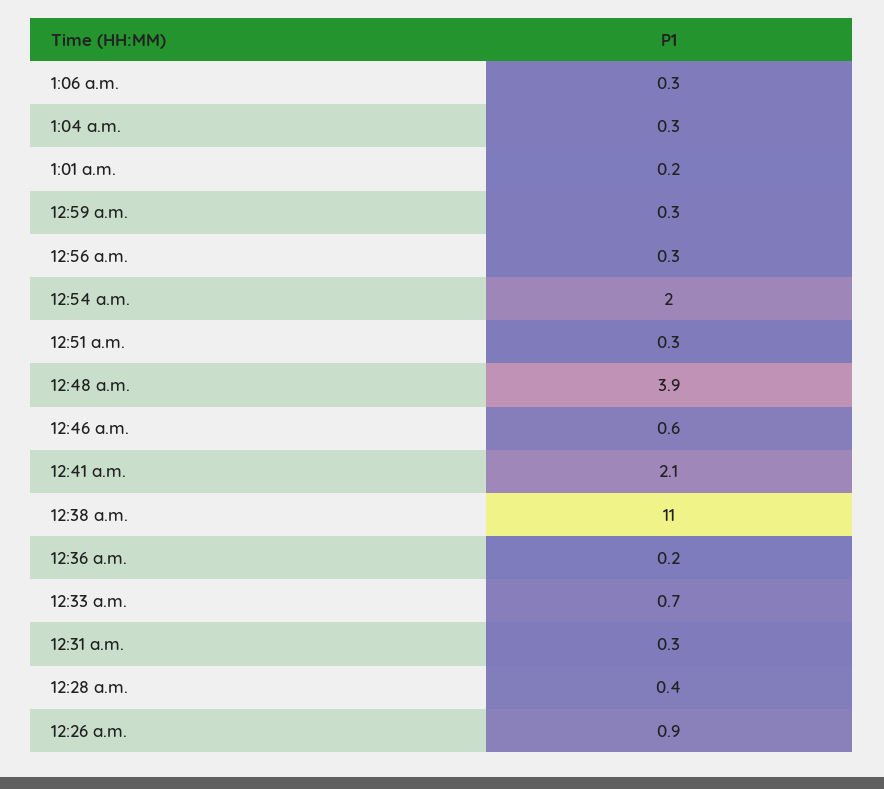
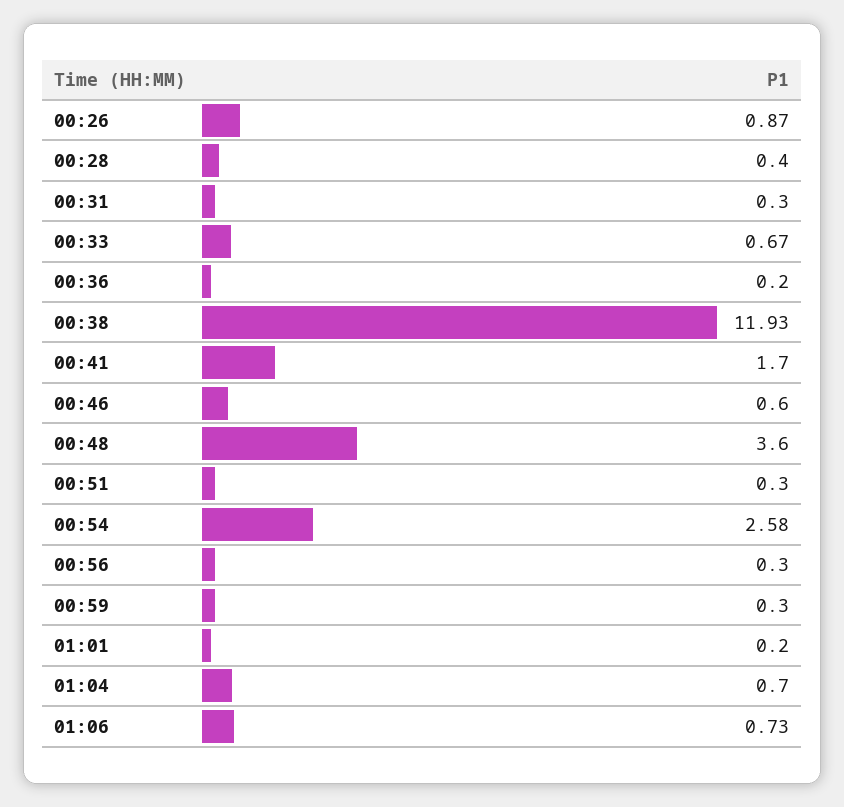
  {
-   "1:06 a.m.": 0.3,
+   "1:06 a.m.": 0.73,
-   "1:04 a.m.": 0.3,
+   "1:04 a.m.": 0.7,
    "1:01 a.m.": 0.2,
    "12:59 a.m.": 0.3,
    "12:56 a.m.": 0.3,
-   "12:54 a.m.": 2,
+   "12:54 a.m.": 2.58,
    "12:51 a.m.": 0.3,
-   "12:48 a.m.": 3.9,
+   "12:48 a.m.": 3.6,
    "12:46 a.m.": 0.6,
-   "12:41 a.m.": 2.1,
+   "12:41 a.m.": 1.7,
-   "12:38 a.m.": 11,
+   "12:38 a.m.": 11.93,
    "12:36 a.m.": 0.2,
    "12:33 a.m.": 0.67,
    "12:31 a.m.": 0.3,
    "12:28 a.m.": 0.4,
    "12:26 a.m.": 0.87
  }

